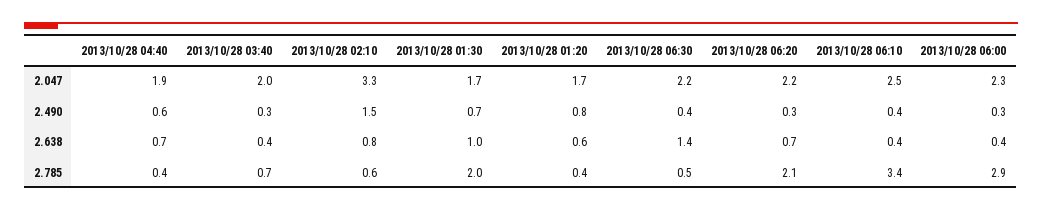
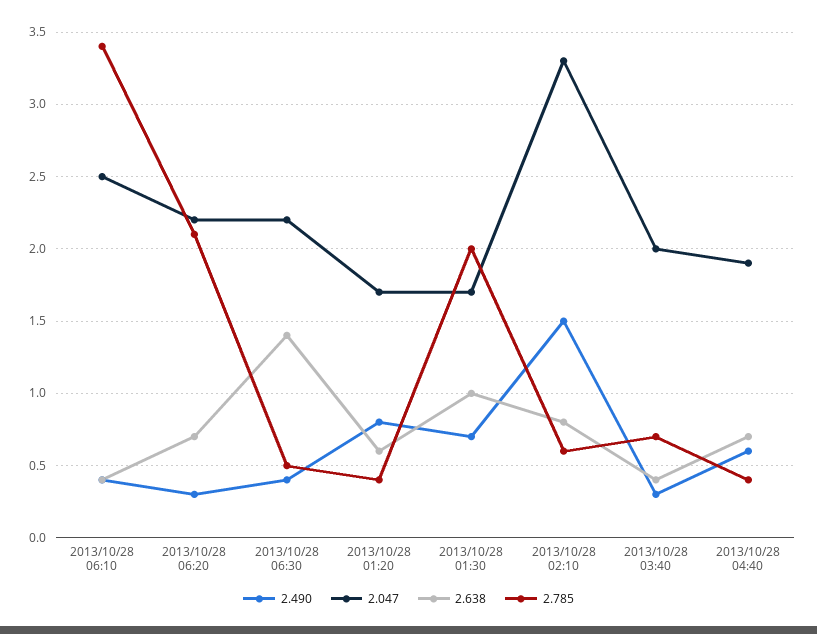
  {
    "2.047": {
      "2013/10/28 04:40": 1.9,
      "2013/10/28 03:40": 2,
      "2013/10/28 02:10": 3.3,
      "2013/10/28 01:30": 1.7,
      "2013/10/28 01:20": 1.7,
      "2013/10/28 06:30": 2.2,
      "2013/10/28 06:20": 2.2,
-     "2013/10/28 06:10": 2.5,
+     "2013/10/28 06:10": 2.5
-     "2013/10/28 06:00": 2.3
    },
    "2.490": {
      "2013/10/28 04:40": 0.6,
      "2013/10/28 03:40": 0.3,
      "2013/10/28 02:10": 1.5,
      "2013/10/28 01:30": 0.7,
      "2013/10/28 01:20": 0.8,
      "2013/10/28 06:30": 0.4,
      "2013/10/28 06:20": 0.3,
-     "2013/10/28 06:10": 0.4,
+     "2013/10/28 06:10": 0.4
-     "2013/10/28 06:00": 0.3
    },
    "2.638": {
      "2013/10/28 04:40": 0.7,
      "2013/10/28 03:40": 0.4,
      "2013/10/28 02:10": 0.8,
      "2013/10/28 01:30": 1,
      "2013/10/28 01:20": 0.6,
      "2013/10/28 06:30": 1.4,
      "2013/10/28 06:20": 0.7,
-     "2013/10/28 06:10": 0.4,
+     "2013/10/28 06:10": 0.4
-     "2013/10/28 06:00": 0.4
    },
    "2.785": {
      "2013/10/28 04:40": 0.4,
      "2013/10/28 03:40": 0.7,
      "2013/10/28 02:10": 0.6,
      "2013/10/28 01:30": 2,
      "2013/10/28 01:20": 0.4,
      "2013/10/28 06:30": 0.5,
      "2013/10/28 06:20": 2.1,
-     "2013/10/28 06:10": 3.4,
+     "2013/10/28 06:10": 3.4
-     "2013/10/28 06:00": 2.9
    }
  }

